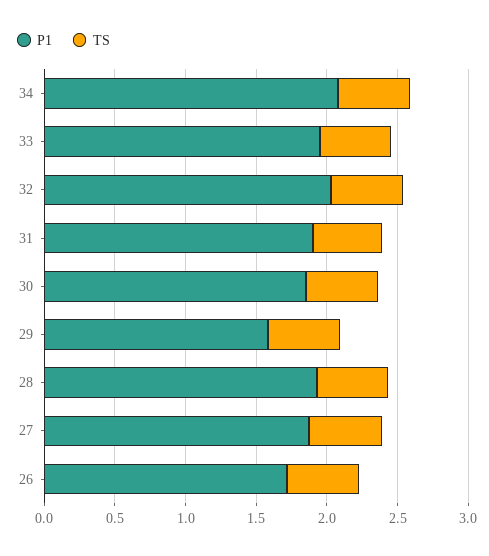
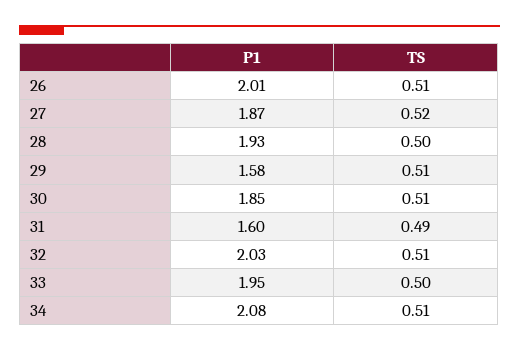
  {
    "P1": {
      "34": 2.08,
      "33": 1.95,
      "32": 2.03,
-     "31": 1.9,
+     "31": 1.6,
      "30": 1.85,
      "29": 1.58,
      "28": 1.93,
      "27": 1.87,
-     "26": 1.7
+     "26": 2.01
    },
    "TS": {
      "34": 0.51,
      "33": 0.5,
      "32": 0.51,
      "31": 0.49,
      "30": 0.51,
      "29": 0.51,
      "28": 0.5,
      "27": 0.52,
      "26": 0.51
    }
  }

